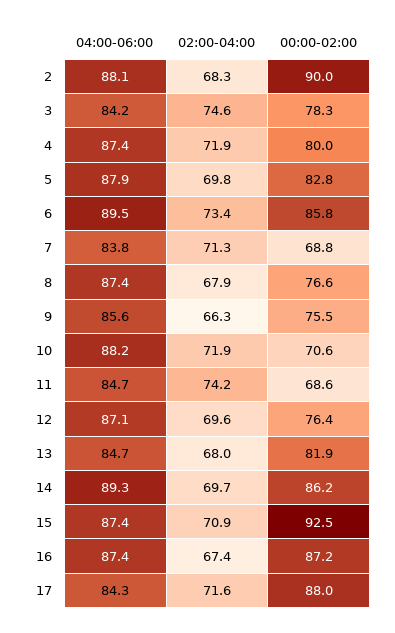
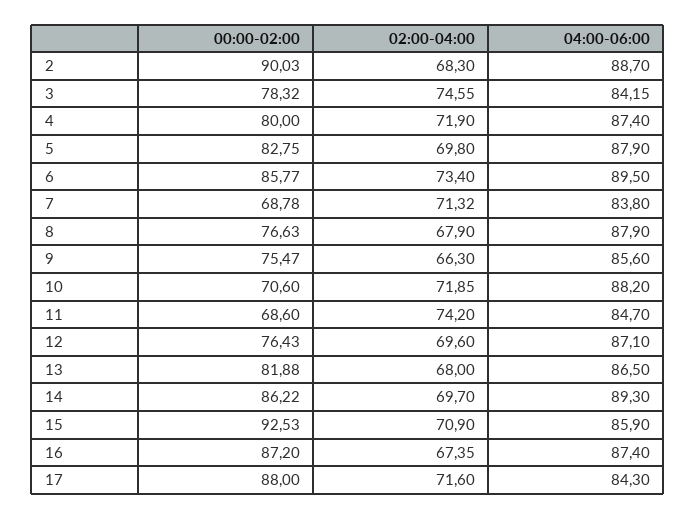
  {
    "04:00-06:00": {
-     "2": 88.1,
+     "2": 88.7,
      "3": 84.15,
      "4": 87.4,
      "5": 87.9,
      "6": 89.5,
      "7": 83.8,
-     "8": 87.4,
+     "8": 87.9,
      "9": 85.6,
      "10": 88.2,
      "11": 84.7,
      "12": 87.1,
-     "13": 84.7,
+     "13": 86.5,
      "14": 89.3,
-     "15": 87.4,
+     "15": 85.9,
      "16": 87.4,
      "17": 84.3
    },
    "02:00-04:00": {
      "2": 68.3,
      "3": 74.55,
      "4": 71.9,
      "5": 69.8,
      "6": 73.4,
      "7": 71.32,
      "8": 67.9,
      "9": 66.3,
      "10": 71.85,
      "11": 74.2,
      "12": 69.6,
      "13": 68,
      "14": 69.7,
      "15": 70.9,
      "16": 67.35,
      "17": 71.6
    },
    "00:00-02:00": {
      "2": 90.03,
      "3": 78.32,
      "4": 80,
      "5": 82.75,
      "6": 85.77,
      "7": 68.78,
      "8": 76.63,
      "9": 75.47,
      "10": 70.6,
      "11": 68.6,
      "12": 76.43,
      "13": 81.88,
      "14": 86.22,
      "15": 92.53,
      "16": 87.2,
      "17": 88
    }
  }

